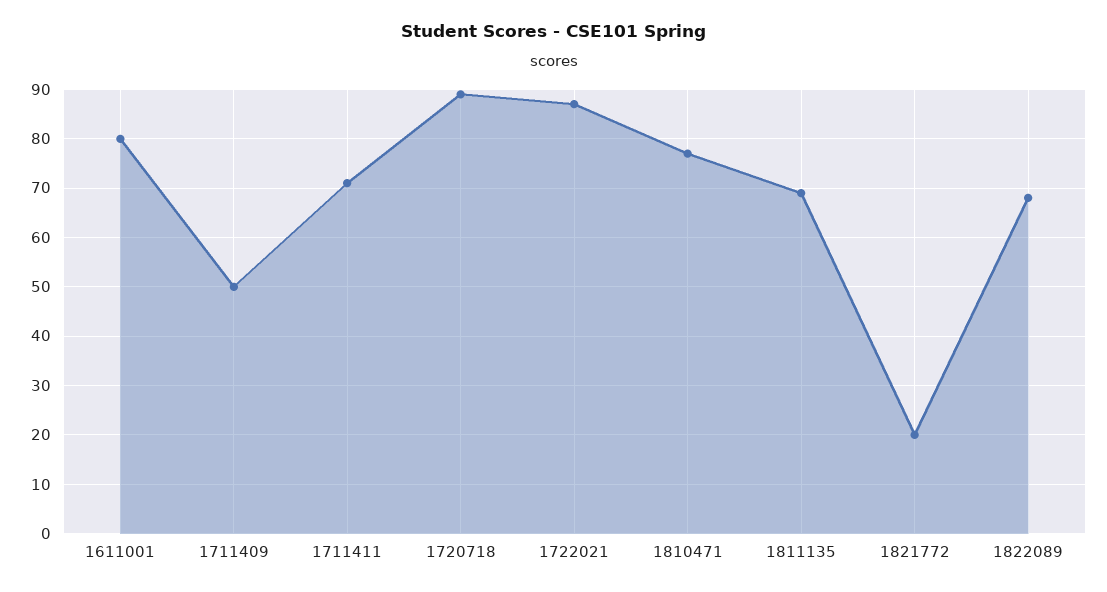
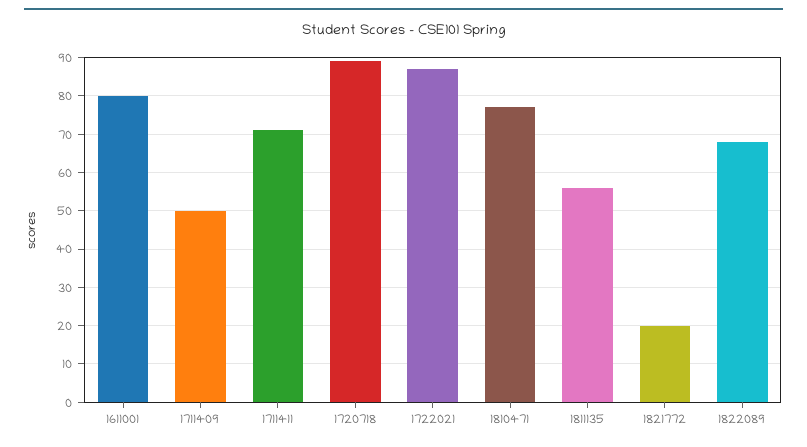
  {
    "1611001": 80,
    "1711409": 50,
    "1711411": 70,
    "1720718": 90,
    "1722021": 85,
    "1810471": 75,
-   "1811135": 70,
+   "1811135": 55,
    "1821772": 20,
    "1822089": 70
  }

